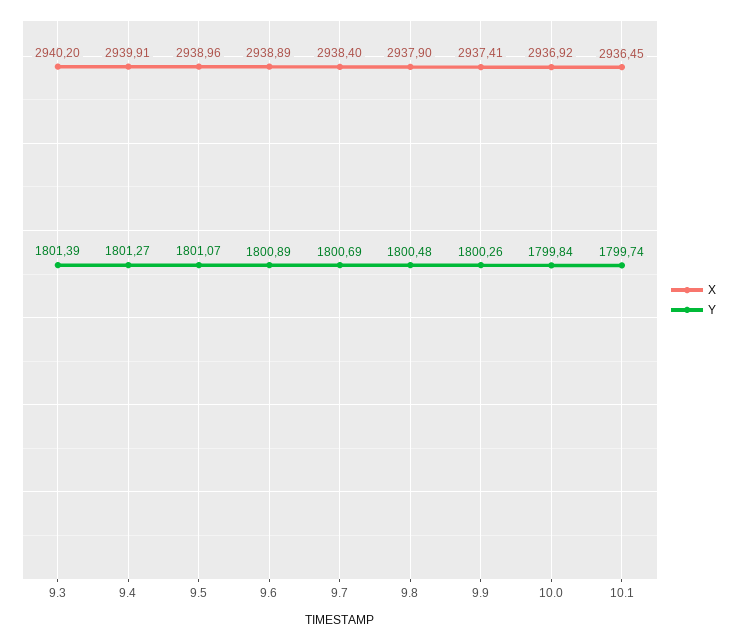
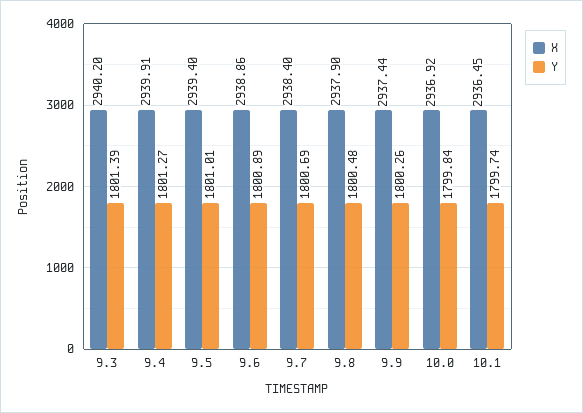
  {
    "X": {
      "9.3": 2940.2,
      "9.4": 2939.91,
-     "9.5": 2938.96,
+     "9.5": 2939.4,
-     "9.6": 2938.89,
+     "9.6": 2938.86,
      "9.7": 2938.4,
      "9.8": 2937.9,
-     "9.9": 2937.41,
+     "9.9": 2937.44,
      "10.0": 2936.92,
      "10.1": 2936.45
    },
    "Y": {
      "9.3": 1801.39,
      "9.4": 1801.27,
-     "9.5": 1801.07,
+     "9.5": 1801.01,
      "9.6": 1800.89,
      "9.7": 1800.69,
      "9.8": 1800.48,
      "9.9": 1800.26,
      "10.0": 1799.84,
      "10.1": 1799.74
    }
  }

